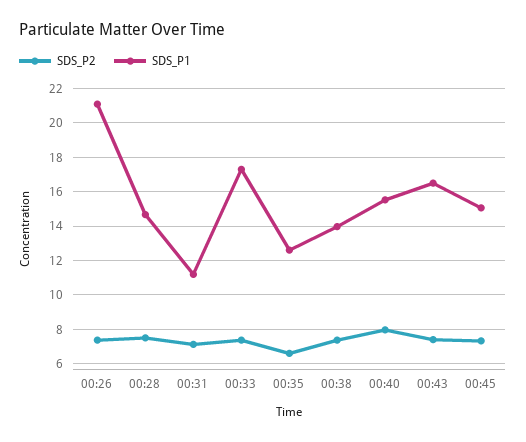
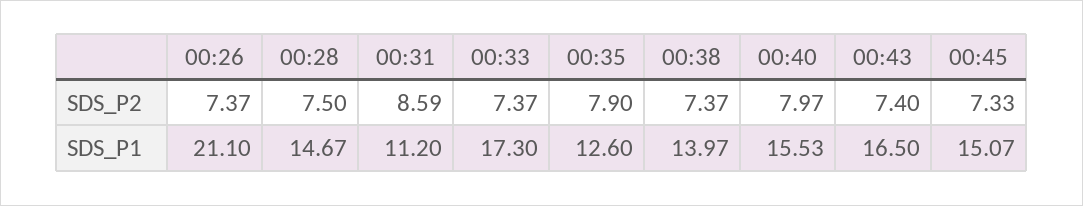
  {
    "SDS_P2": {
      "00:26": 7.37,
      "00:28": 7.5,
-     "00:31": 7,
+     "00:31": 8.59,
      "00:33": 7.37,
-     "00:35": 6.5,
+     "00:35": 7.9,
      "00:38": 7.37,
      "00:40": 7.97,
      "00:43": 7.4,
      "00:45": 7.33
    },
    "SDS_P1": {
      "00:26": 21.1,
      "00:28": 14.67,
      "00:31": 11.2,
      "00:33": 17.3,
      "00:35": 12.6,
      "00:38": 13.97,
      "00:40": 15.53,
      "00:43": 16.5,
      "00:45": 15.07
    }
  }

